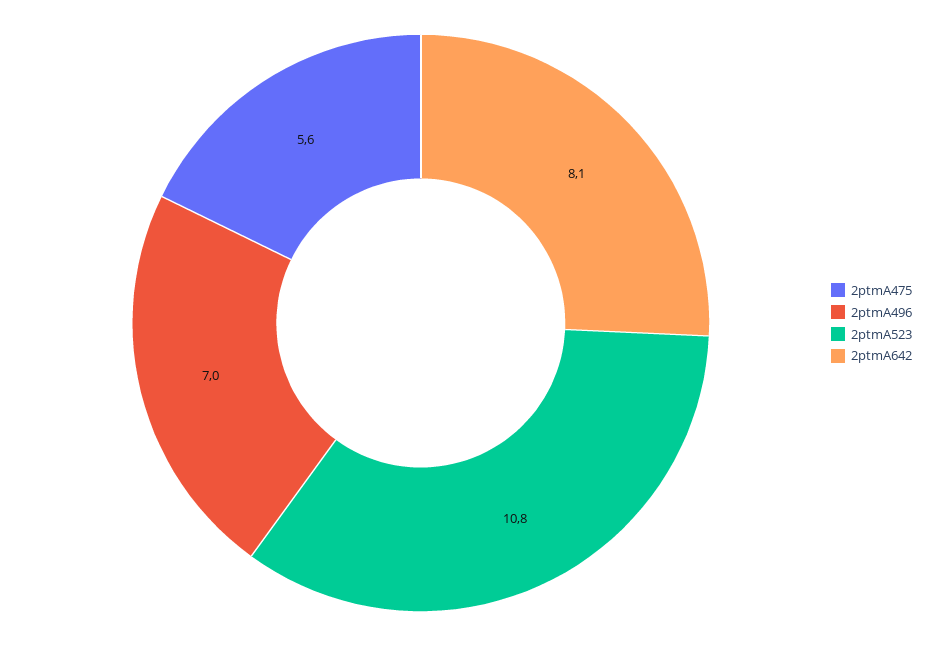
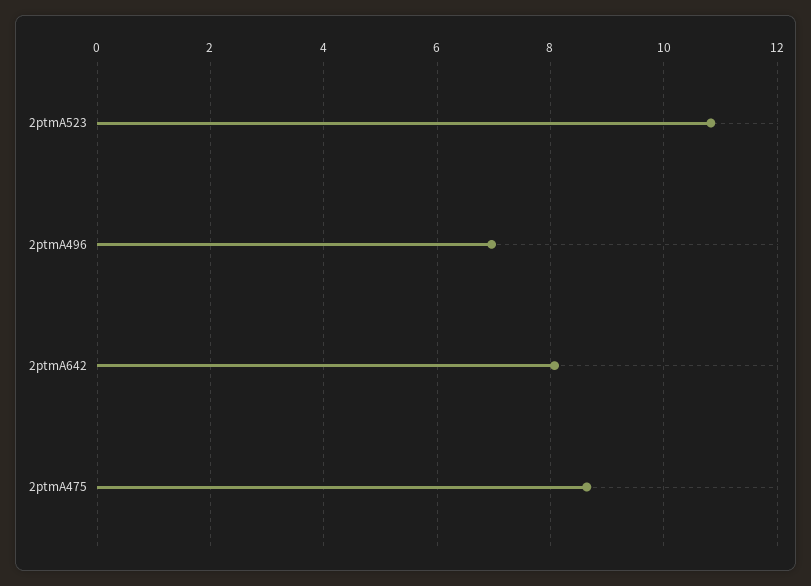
  {
-   "2ptmA475": 5.6,
+   "2ptmA475": 8.6,
    "2ptmA496": 7,
    "2ptmA523": 10.8,
    "2ptmA642": 8.1
  }

